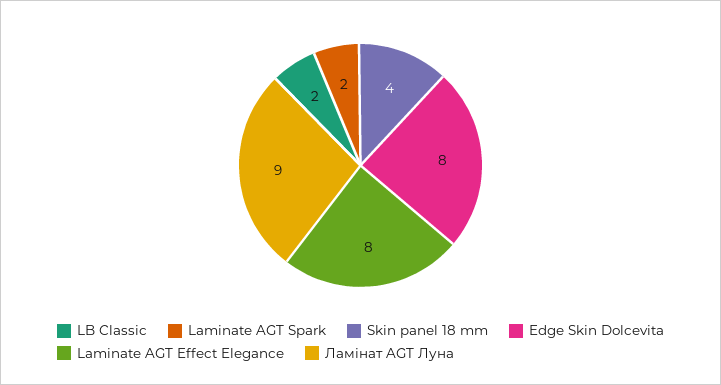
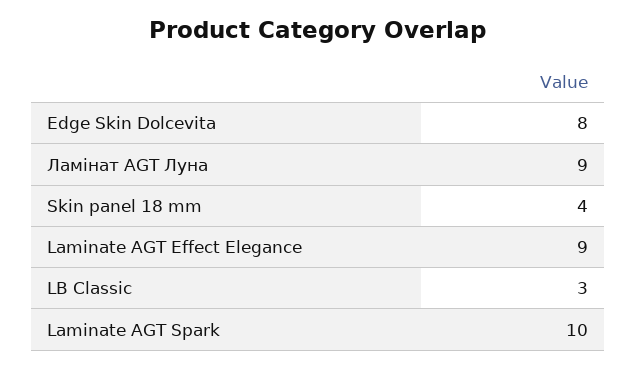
  {
-   "LB Classic": 2,
+   "LB Classic": 3,
-   "Laminate AGT Spark": 2,
+   "Laminate AGT Spark": 10,
    "Skin panel 18 mm": 4,
    "Edge Skin Dolcevita": 8,
-   "Laminate AGT Effect Elegance": 8,
+   "Laminate AGT Effect Elegance": 9,
    "Ламінат AGT Луна": 9
  }

